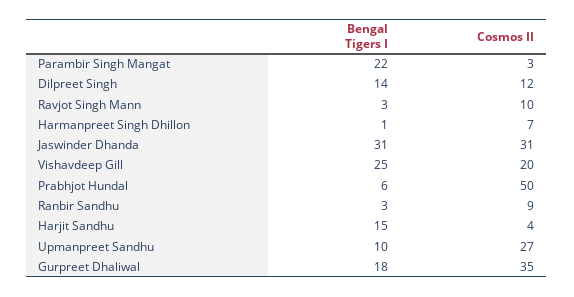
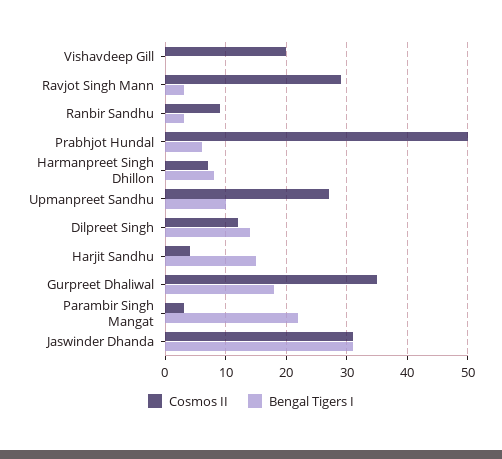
  {
    "Bengal Tigers I": {
      "Parambir Singh Mangat": 22,
      "Dilpreet Singh": 14,
      "Ravjot Singh Mann": 3,
-     "Harmanpreet Singh Dhillon": 1,
+     "Harmanpreet Singh Dhillon": 8,
      "Jaswinder Dhanda": 31,
-     "Vishavdeep Gill": 25,
+     "Vishavdeep Gill": 0,
      "Prabhjot Hundal": 6,
      "Ranbir Sandhu": 3,
      "Harjit Sandhu": 15,
      "Upmanpreet Sandhu": 10,
      "Gurpreet Dhaliwal": 18
    },
    "Cosmos II": {
      "Parambir Singh Mangat": 3,
      "Dilpreet Singh": 12,
-     "Ravjot Singh Mann": 10,
+     "Ravjot Singh Mann": 29,
      "Harmanpreet Singh Dhillon": 7,
      "Jaswinder Dhanda": 31,
      "Vishavdeep Gill": 20,
      "Prabhjot Hundal": 50,
      "Ranbir Sandhu": 9,
      "Harjit Sandhu": 4,
      "Upmanpreet Sandhu": 27,
      "Gurpreet Dhaliwal": 35
    }
  }

